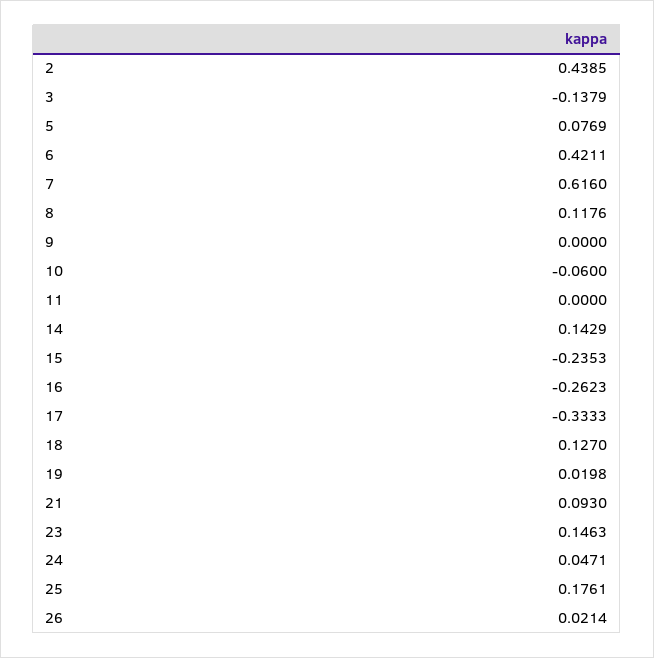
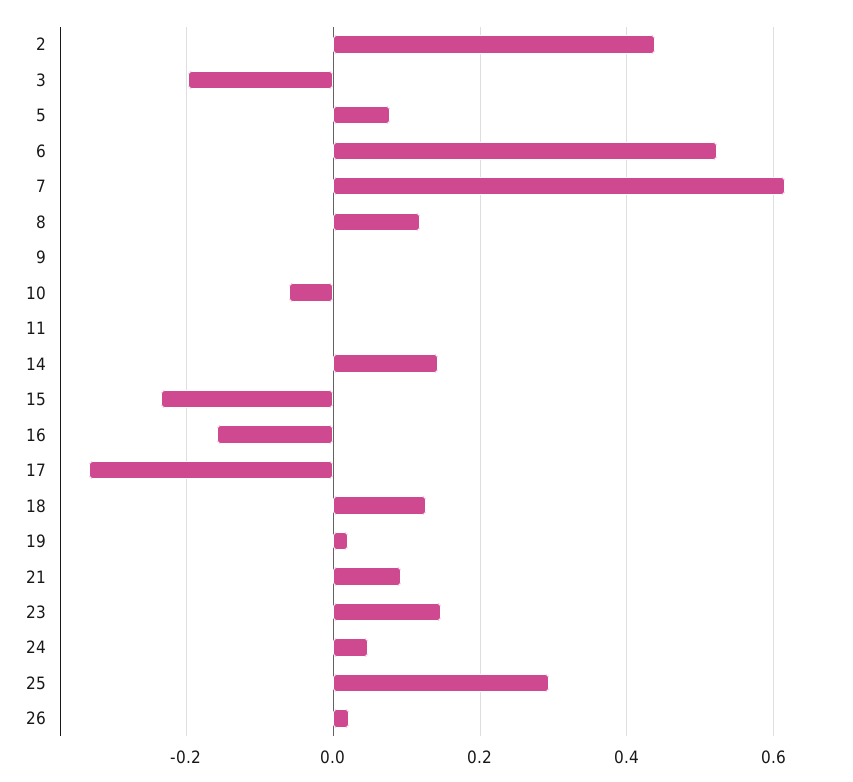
  {
    "2": 0.4385,
-   "3": -0.1379,
+   "3": -0.2,
    "5": 0.0769,
-   "6": 0.4211,
+   "6": 0.52,
    "7": 0.616,
    "8": 0.1176,
    "9": 0,
    "10": -0.06,
    "11": 0,
    "14": 0.1429,
    "15": -0.2353,
-   "16": -0.2623,
+   "16": -0.16,
    "17": -0.3333,
    "18": 0.127,
    "19": 0.0198,
    "21": 0.093,
    "23": 0.1463,
    "24": 0.0471,
-   "25": 0.1761,
+   "25": 0.3,
    "26": 0.0214
  }

